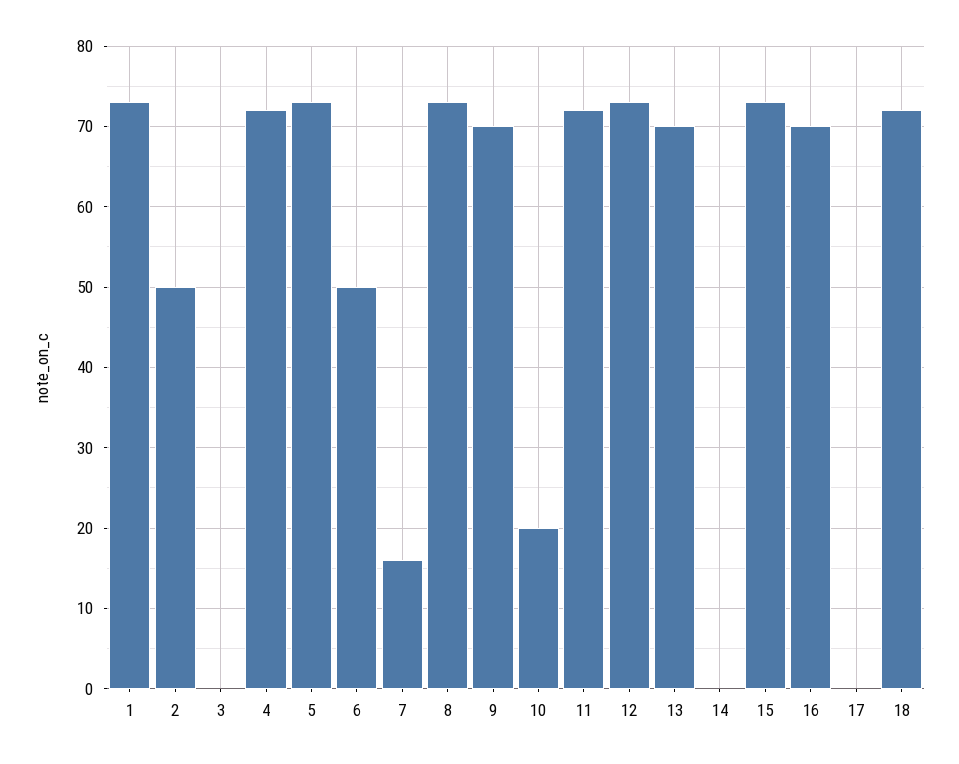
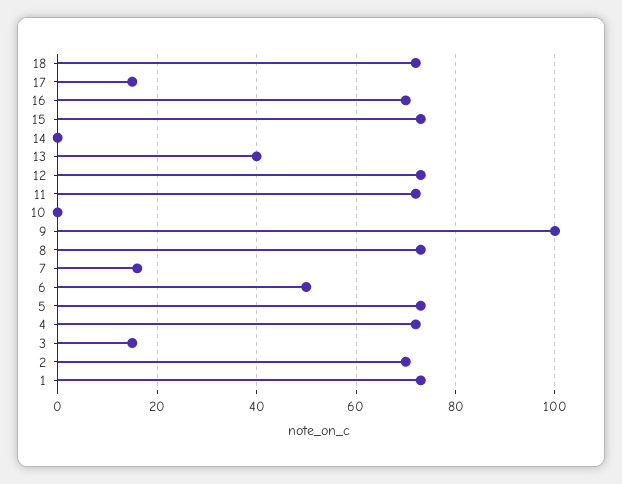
  {
    "1": 73,
-   "2": 50,
+   "2": 70,
-   "3": 0,
+   "3": 15,
    "4": 72,
    "5": 73,
    "6": 50,
    "7": 16,
    "8": 73,
-   "9": 70,
+   "9": 100,
-   "10": 20,
+   "10": 0,
    "11": 72,
    "12": 73,
-   "13": 70,
+   "13": 40,
    "14": 0,
    "15": 73,
    "16": 70,
-   "17": 0,
+   "17": 15,
    "18": 72
  }

